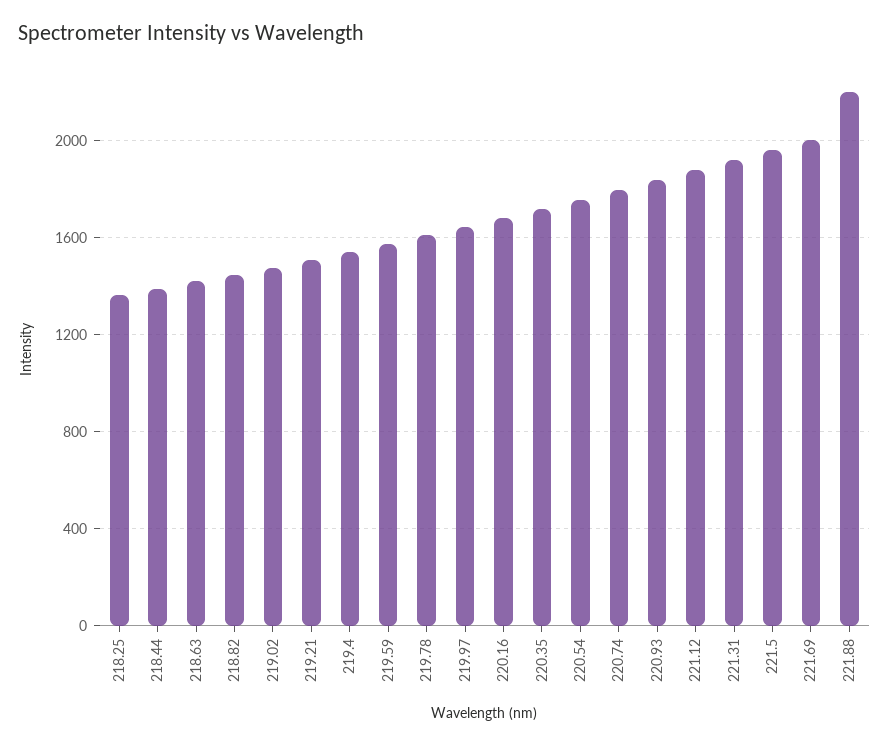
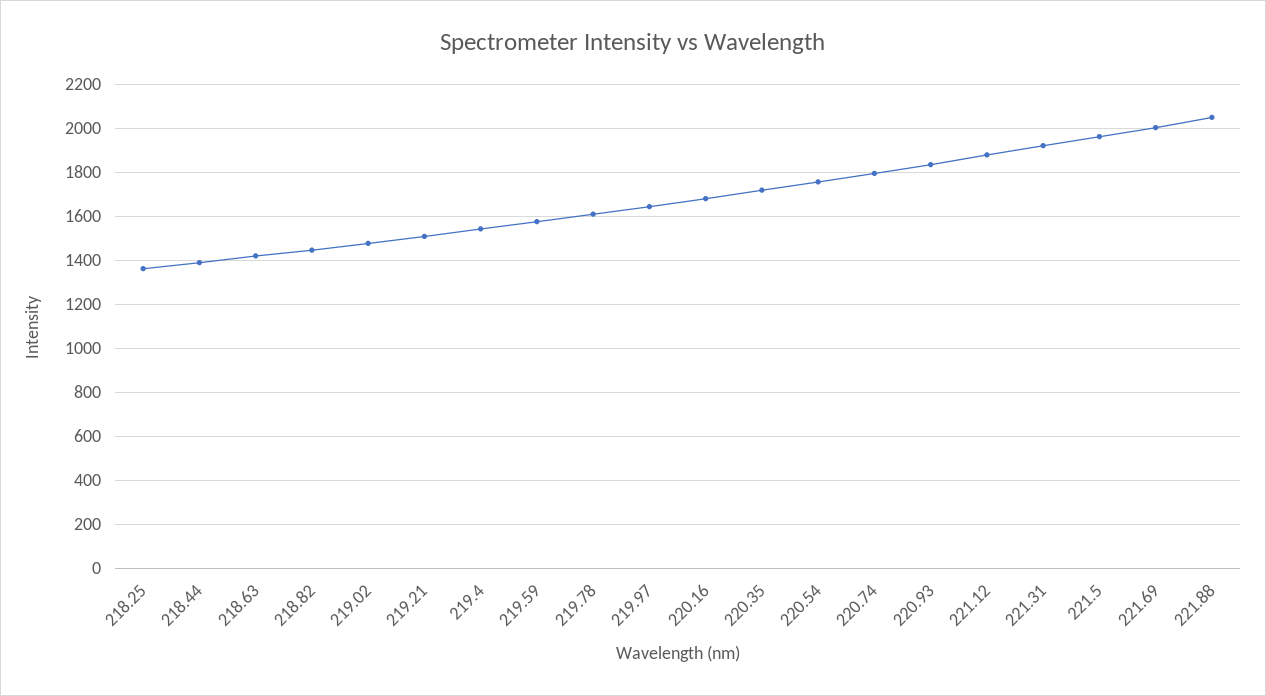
  {
    "218.25": 1350,
    "218.44": 1400,
    "218.63": 1400,
    "218.82": 1450,
    "219.02": 1500,
    "219.21": 1500,
    "219.4": 1550,
    "219.59": 1600,
    "219.78": 1600,
    "219.97": 1650,
    "220.16": 1700,
    "220.35": 1700,
    "220.54": 1750,
    "220.74": 1800,
    "220.93": 1850,
    "221.12": 1900,
    "221.31": 1900,
    "221.5": 1950,
    "221.69": 2000,
-   "221.88": 2200
+   "221.88": 2050
  }

